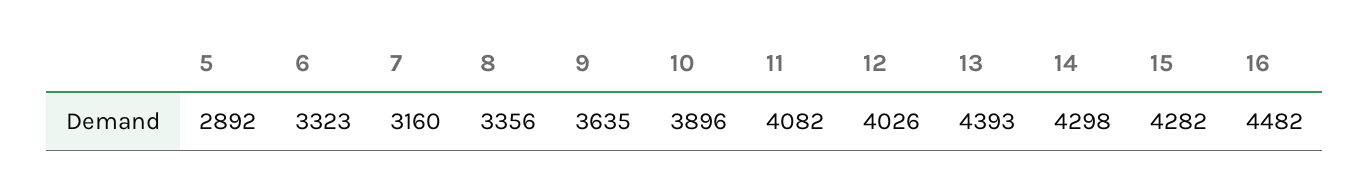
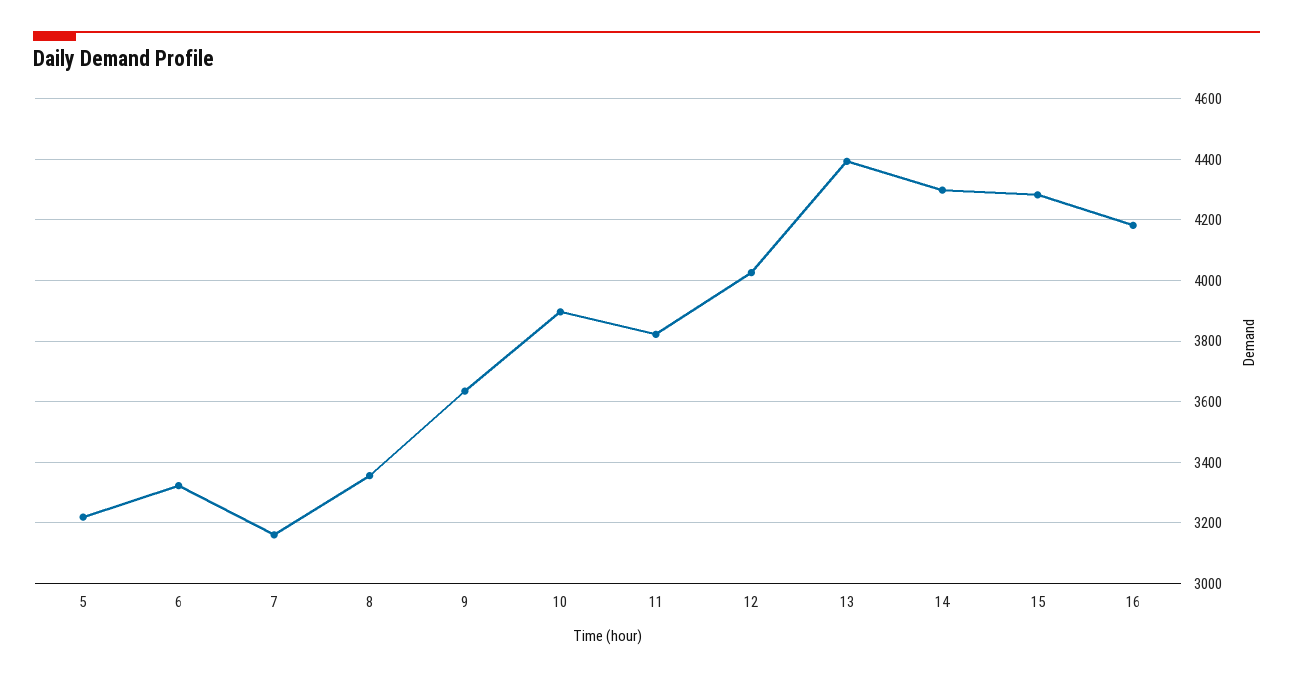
  {
-   "5": 2892,
+   "5": 3220,
    "6": 3323,
    "7": 3160,
    "8": 3356,
    "9": 3635,
    "10": 3896,
-   "11": 4082,
+   "11": 3820,
    "12": 4026,
    "13": 4393,
    "14": 4298,
    "15": 4282,
-   "16": 4482
+   "16": 4180
  }

